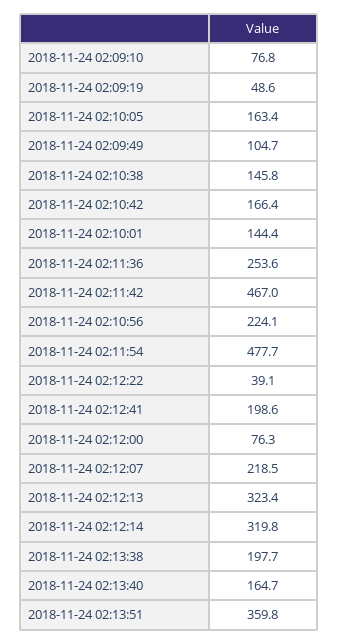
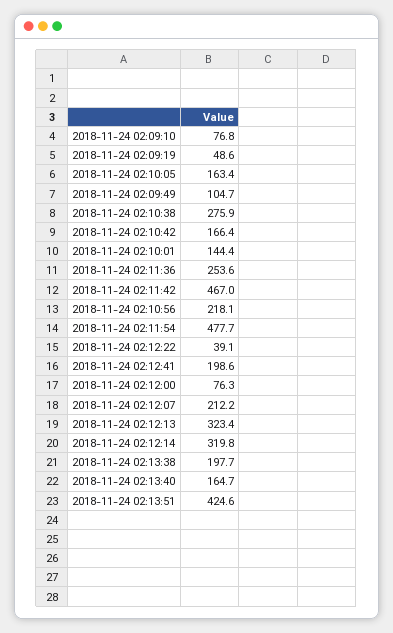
  {
    "2018-11-24 02:09:10": 76.8,
    "2018-11-24 02:09:19": 48.6,
    "2018-11-24 02:10:05": 163.4,
    "2018-11-24 02:09:49": 104.7,
-   "2018-11-24 02:10:38": 145.8,
+   "2018-11-24 02:10:38": 275.9,
    "2018-11-24 02:10:42": 166.4,
    "2018-11-24 02:10:01": 144.4,
    "2018-11-24 02:11:36": 253.6,
    "2018-11-24 02:11:42": 467,
-   "2018-11-24 02:10:56": 224.1,
+   "2018-11-24 02:10:56": 218.1,
    "2018-11-24 02:11:54": 477.7,
    "2018-11-24 02:12:22": 39.1,
    "2018-11-24 02:12:41": 198.6,
    "2018-11-24 02:12:00": 76.3,
-   "2018-11-24 02:12:07": 218.5,
+   "2018-11-24 02:12:07": 212.2,
    "2018-11-24 02:12:13": 323.4,
    "2018-11-24 02:12:14": 319.8,
    "2018-11-24 02:13:38": 197.7,
    "2018-11-24 02:13:40": 164.7,
-   "2018-11-24 02:13:51": 359.8
+   "2018-11-24 02:13:51": 424.6
  }

